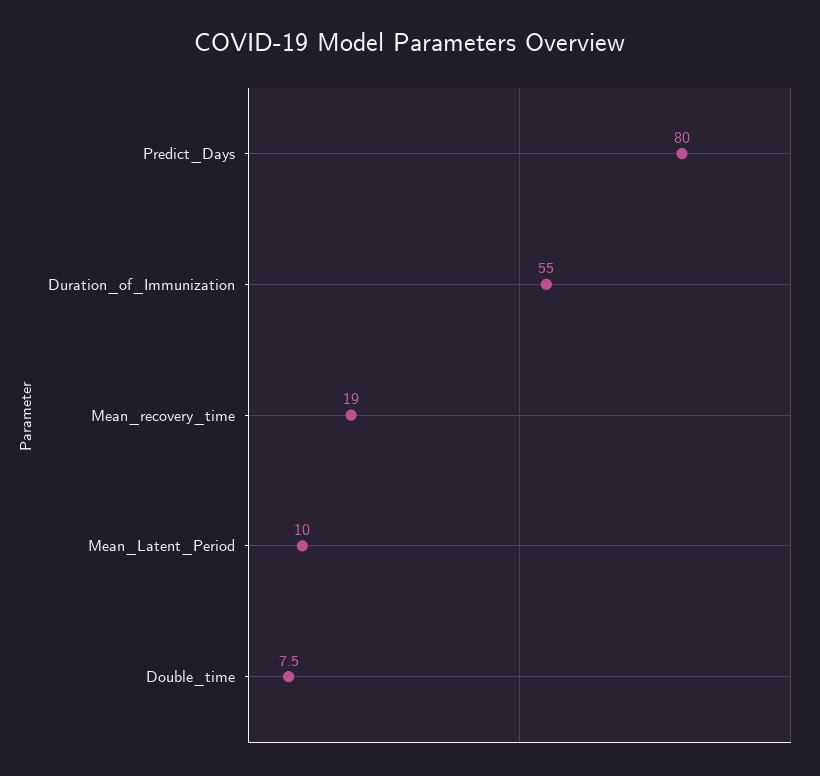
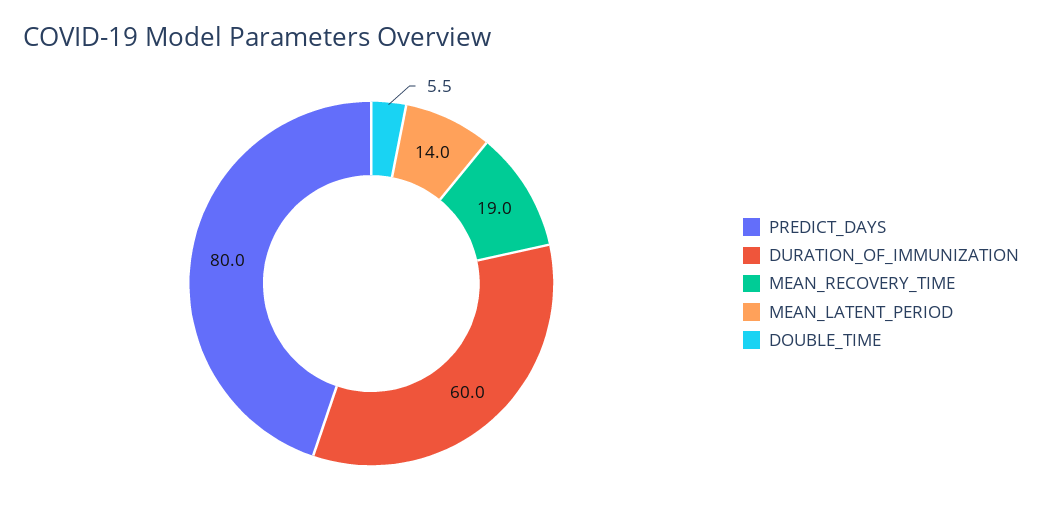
  {
    "Predict_Days": 80,
-   "Duration_of_Immunization": 55,
+   "Duration_of_Immunization": 60,
    "Mean_recovery_time": 19,
-   "Mean_Latent_Period": 10,
+   "Mean_Latent_Period": 14,
-   "Double_time": 7.5
+   "Double_time": 5.5
  }

